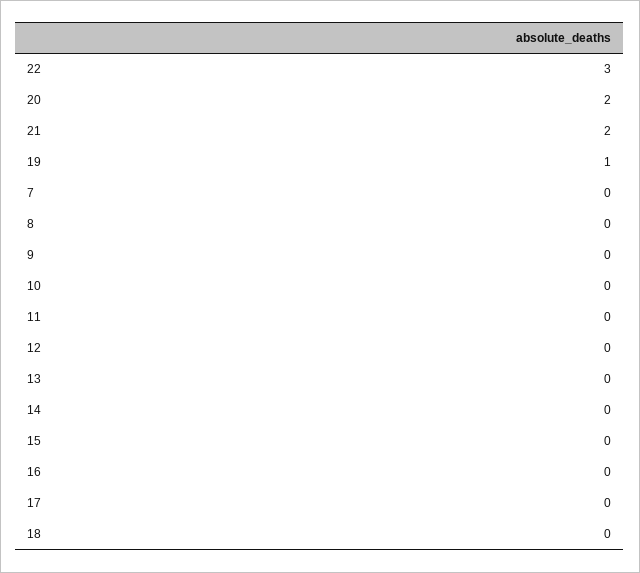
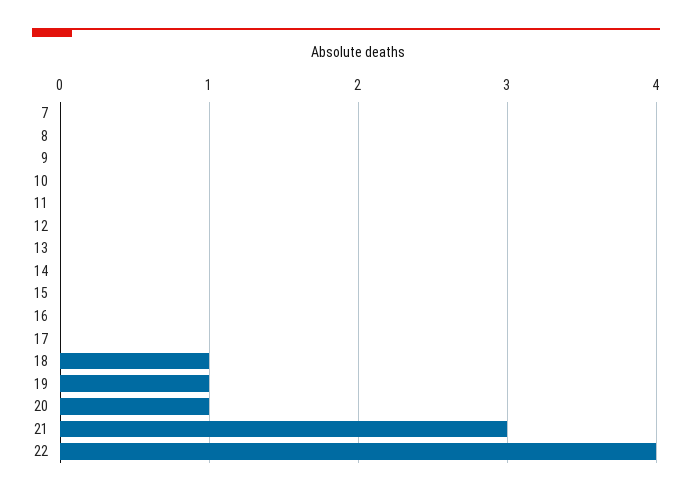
  {
-   "22": 3,
+   "22": 4,
-   "20": 2,
+   "20": 1,
-   "21": 2,
+   "21": 3,
    "19": 1,
    "7": 0,
    "8": 0,
    "9": 0,
    "10": 0,
    "11": 0,
    "12": 0,
    "13": 0,
    "14": 0,
    "15": 0,
    "16": 0,
    "17": 0,
-   "18": 0
+   "18": 1
  }

